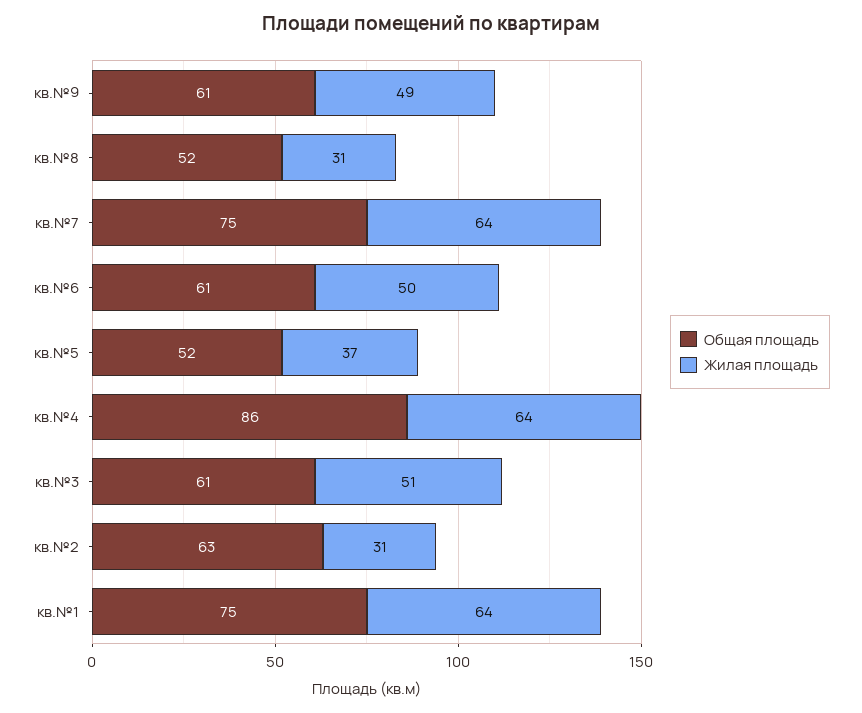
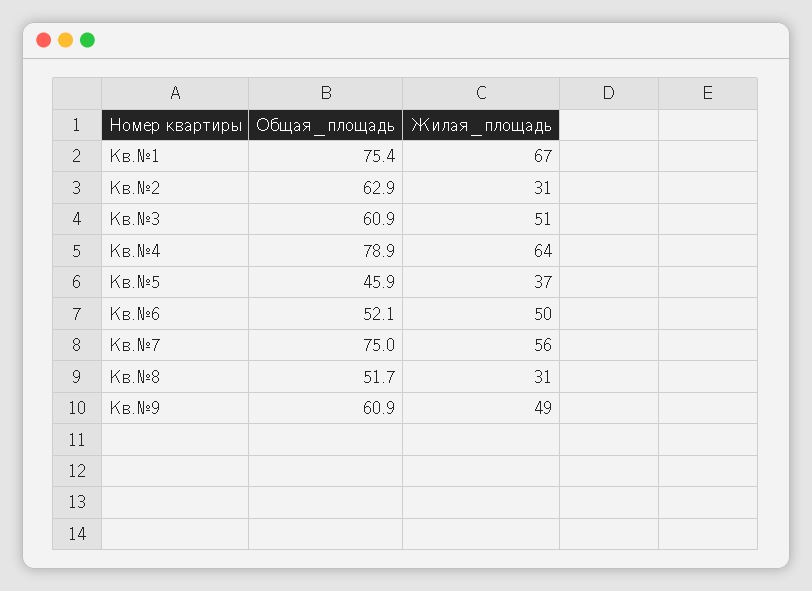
  {
    "Общая площадь": {
      "кв.№9": 60.9,
      "кв.№8": 51.7,
      "кв.№7": 75,
-     "кв.№6": 61,
+     "кв.№6": 52.1,
-     "кв.№5": 52,
+     "кв.№5": 45.9,
-     "кв.№4": 86,
+     "кв.№4": 78.9,
      "кв.№3": 60.9,
      "кв.№2": 62.9,
      "кв.№1": 75.4
    },
    "Жилая площадь": {
      "кв.№9": 49,
      "кв.№8": 31,
-     "кв.№7": 64,
+     "кв.№7": 56,
      "кв.№6": 50,
      "кв.№5": 37,
      "кв.№4": 64,
      "кв.№3": 51,
      "кв.№2": 31,
-     "кв.№1": 64
+     "кв.№1": 67
    }
  }

